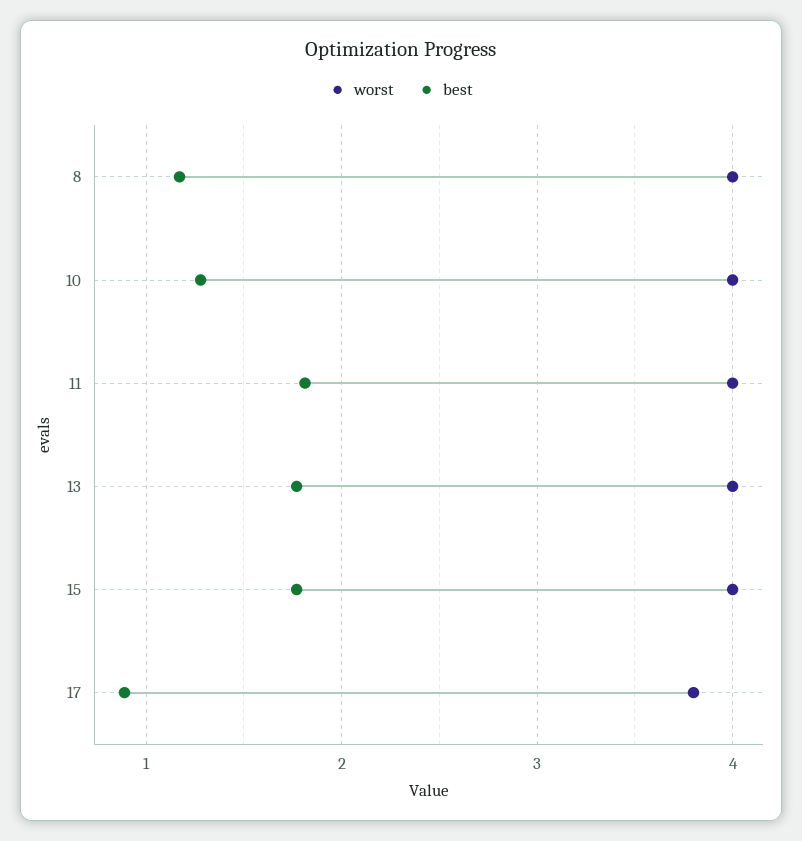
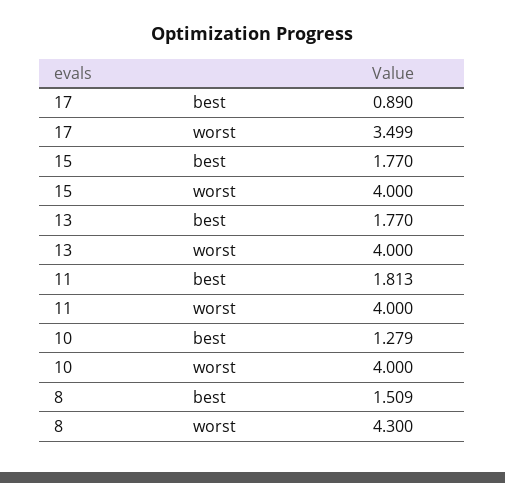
  {
    "worst": {
-     "8": 4,
+     "8": 4.3,
      "10": 4,
      "11": 4,
      "13": 4,
      "15": 4,
-     "17": 3.8
+     "17": 3.499
    },
    "best": {
-     "8": 1.2,
+     "8": 1.509,
      "10": 1.279,
      "11": 1.813,
      "13": 1.77,
      "15": 1.77,
      "17": 0.89
    }
  }

